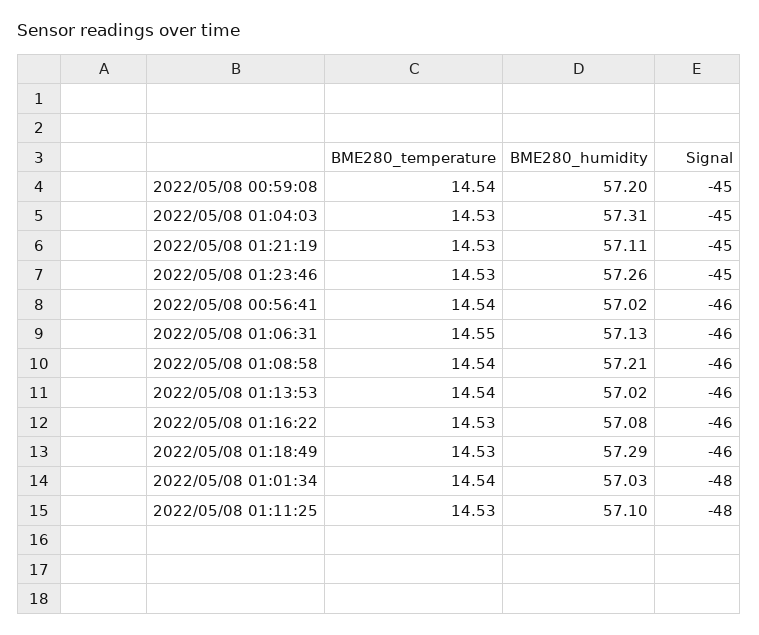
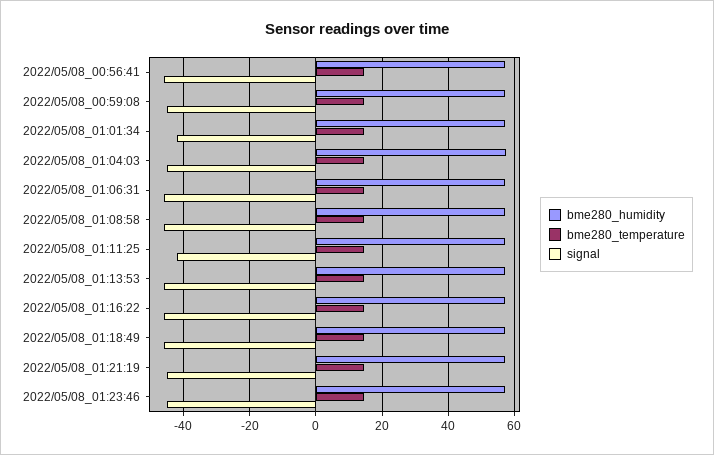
  {
    "BME280_temperature": {
      "2022/05/08 00:59:08": 14.54,
      "2022/05/08 01:04:03": 14.53,
      "2022/05/08 01:21:19": 14.53,
      "2022/05/08 01:23:46": 14.53,
      "2022/05/08 00:56:41": 14.54,
      "2022/05/08 01:06:31": 14.55,
      "2022/05/08 01:08:58": 14.54,
      "2022/05/08 01:13:53": 14.54,
      "2022/05/08 01:16:22": 14.53,
      "2022/05/08 01:18:49": 14.53,
      "2022/05/08 01:01:34": 14.54,
      "2022/05/08 01:11:25": 14.53
    },
    "BME280_humidity": {
      "2022/05/08 00:59:08": 57.2,
      "2022/05/08 01:04:03": 57.31,
      "2022/05/08 01:21:19": 57.11,
      "2022/05/08 01:23:46": 57.26,
      "2022/05/08 00:56:41": 57.02,
      "2022/05/08 01:06:31": 57.13,
      "2022/05/08 01:08:58": 57.21,
      "2022/05/08 01:13:53": 57.02,
      "2022/05/08 01:16:22": 57.08,
      "2022/05/08 01:18:49": 57.29,
      "2022/05/08 01:01:34": 57.03,
      "2022/05/08 01:11:25": 57.1
    },
    "Signal": {
      "2022/05/08 00:59:08": -45,
      "2022/05/08 01:04:03": -45,
      "2022/05/08 01:21:19": -45,
      "2022/05/08 01:23:46": -45,
      "2022/05/08 00:56:41": -46,
      "2022/05/08 01:06:31": -46,
      "2022/05/08 01:08:58": -46,
      "2022/05/08 01:13:53": -46,
      "2022/05/08 01:16:22": -46,
      "2022/05/08 01:18:49": -46,
-     "2022/05/08 01:01:34": -48,
+     "2022/05/08 01:01:34": -42,
-     "2022/05/08 01:11:25": -48
+     "2022/05/08 01:11:25": -42
    }
  }

